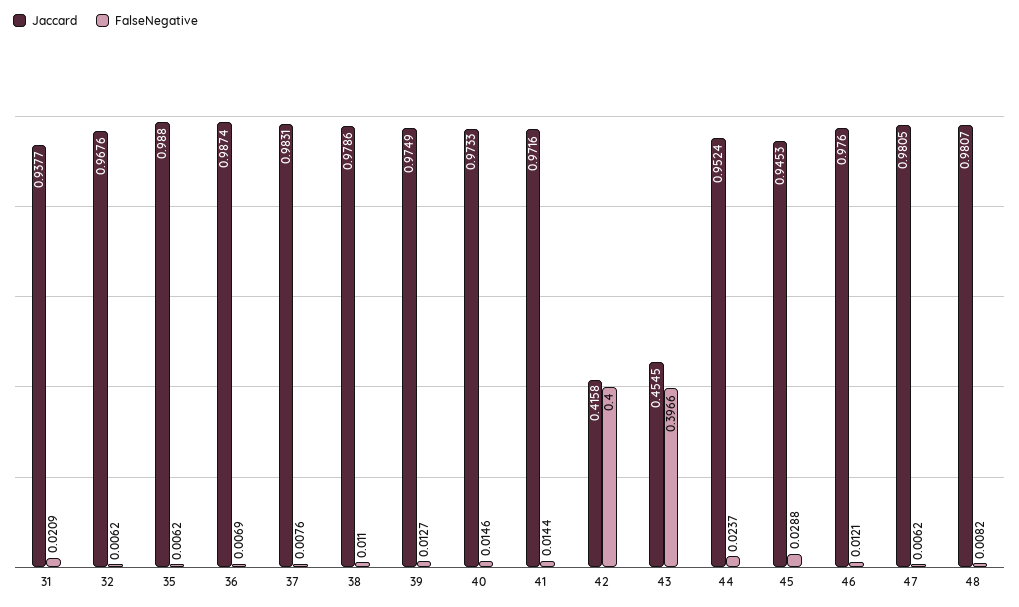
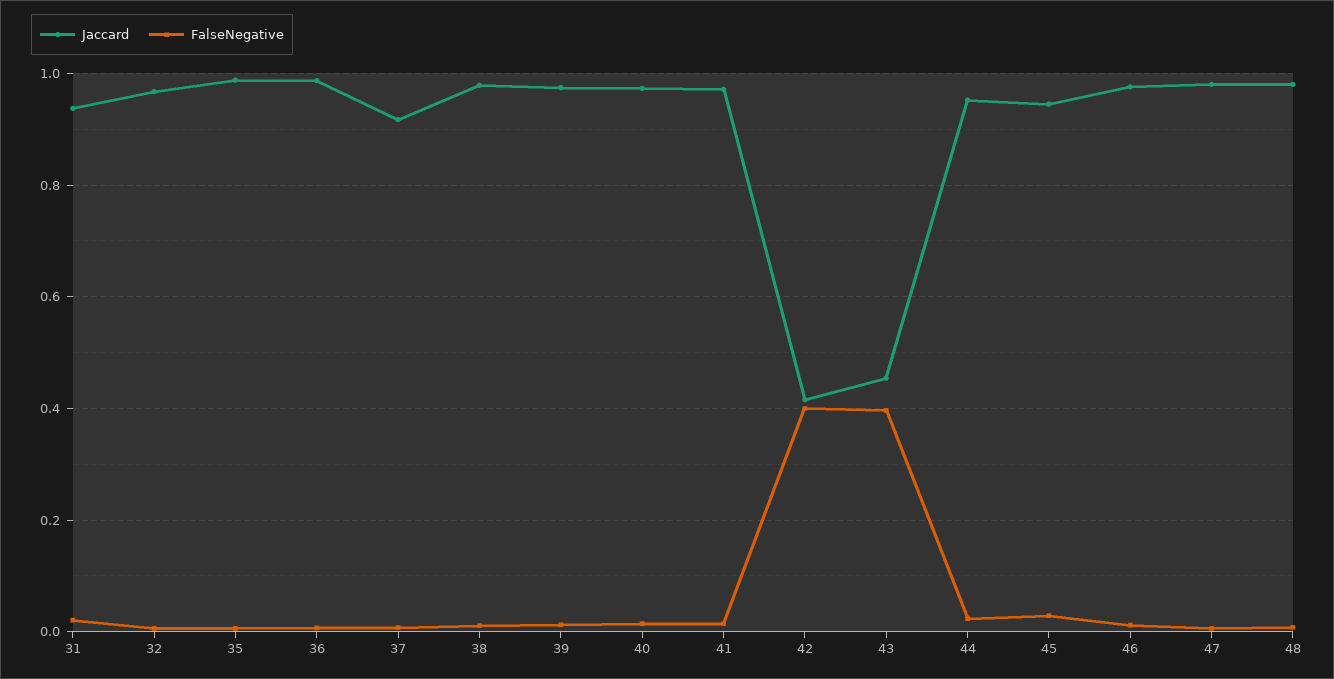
  {
    "Jaccard": {
      "31": 0.9377,
      "32": 0.9676,
      "35": 0.988,
      "36": 0.9874,
-     "37": 0.9831,
+     "37": 0.92,
      "38": 0.9786,
      "39": 0.9749,
      "40": 0.9733,
      "41": 0.9716,
      "42": 0.4158,
      "43": 0.4545,
      "44": 0.9524,
      "45": 0.9453,
      "46": 0.976,
      "47": 0.9805,
      "48": 0.9807
    },
    "FalseNegative": {
      "31": 0.0209,
      "32": 0.0062,
      "35": 0.0062,
      "36": 0.0069,
      "37": 0.0076,
      "38": 0.011,
      "39": 0.0127,
      "40": 0.0146,
      "41": 0.0144,
      "42": 0.4,
      "43": 0.3966,
      "44": 0.0237,
      "45": 0.0288,
      "46": 0.0121,
      "47": 0.0062,
      "48": 0.0082
    }
  }

